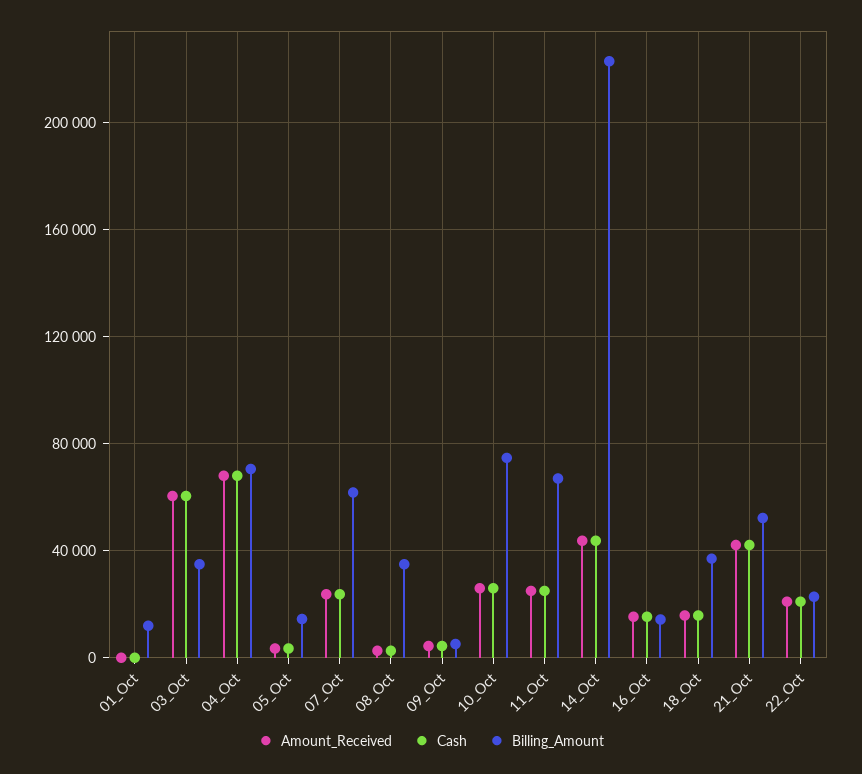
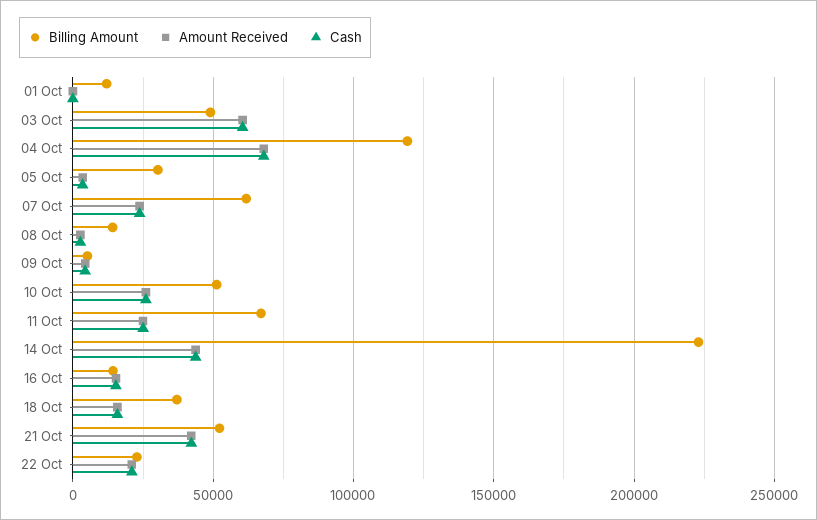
  {
    "Amount_Received": {
      "01_Oct": 0,
      "03_Oct": 60000,
      "04_Oct": 70000,
      "05_Oct": 5000,
      "07_Oct": 25000,
      "08_Oct": 5000,
      "09_Oct": 5000,
      "10_Oct": 25000,
      "11_Oct": 25000,
      "14_Oct": 45000,
      "16_Oct": 15000,
      "18_Oct": 15000,
      "21_Oct": 40000,
      "22_Oct": 20000
    },
    "Cash": {
      "01_Oct": 0,
      "03_Oct": 60000,
      "04_Oct": 70000,
      "05_Oct": 5000,
      "07_Oct": 25000,
      "08_Oct": 5000,
      "09_Oct": 5000,
      "10_Oct": 25000,
      "11_Oct": 25000,
      "14_Oct": 45000,
      "16_Oct": 15000,
      "18_Oct": 15000,
      "21_Oct": 40000,
      "22_Oct": 20000
    },
    "Billing_Amount": {
      "01_Oct": 10000,
-     "03_Oct": 35000,
+     "03_Oct": 50000,
-     "04_Oct": 70000,
+     "04_Oct": 120000,
-     "05_Oct": 15000,
+     "05_Oct": 30000,
      "07_Oct": 60000,
-     "08_Oct": 35000,
+     "08_Oct": 15000,
      "09_Oct": 5000,
-     "10_Oct": 75000,
+     "10_Oct": 50000,
      "11_Oct": 65000,
      "14_Oct": 225000,
      "16_Oct": 15000,
      "18_Oct": 35000,
      "21_Oct": 50000,
      "22_Oct": 25000
    }
  }

